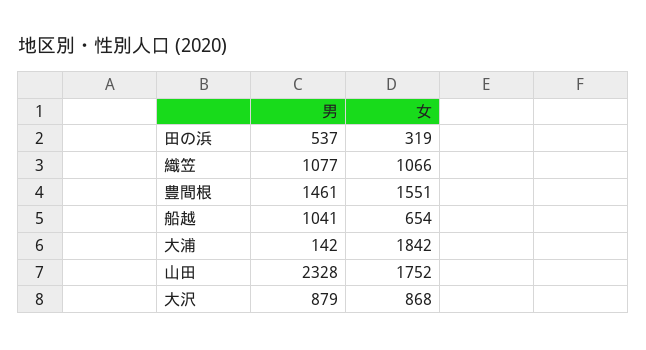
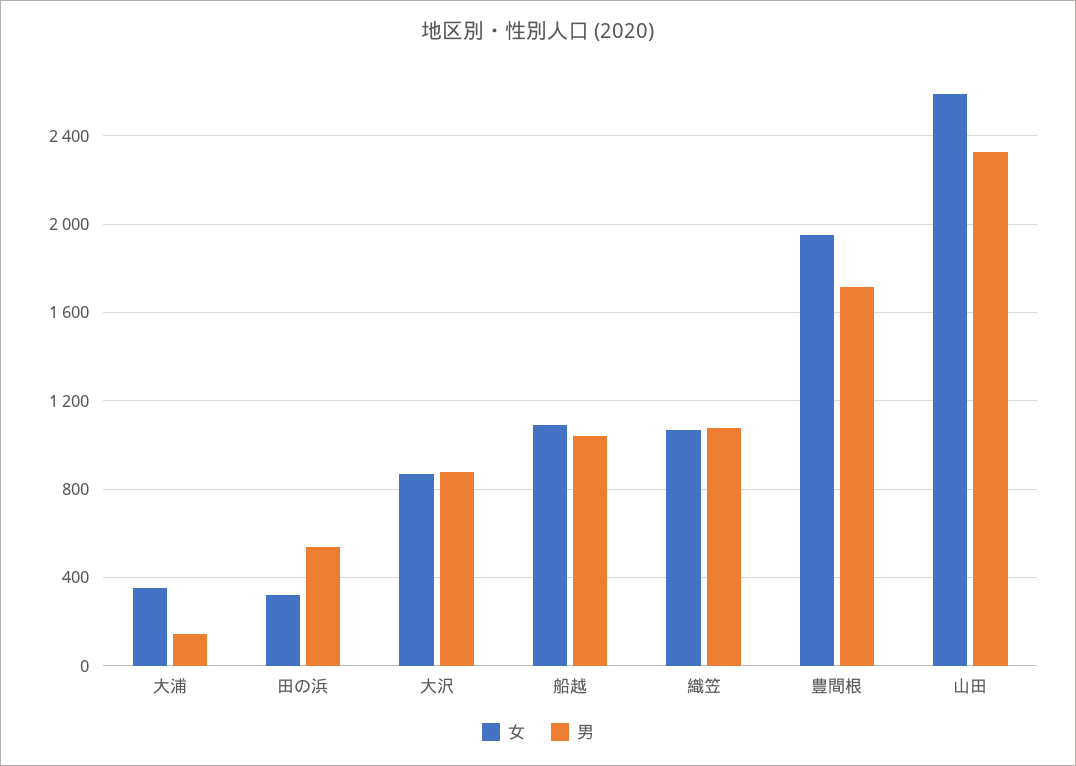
  {
    "男": {
      "田の浜": 537,
      "織笠": 1077,
-     "豊間根": 1461,
+     "豊間根": 1700,
      "船越": 1041,
      "大浦": 142,
      "山田": 2328,
      "大沢": 879
    },
    "女": {
      "田の浜": 319,
      "織笠": 1066,
-     "豊間根": 1551,
+     "豊間根": 1950,
-     "船越": 654,
+     "船越": 1100,
-     "大浦": 1842,
+     "大浦": 350,
-     "山田": 1752,
+     "山田": 2600,
      "大沢": 868
    }
  }

